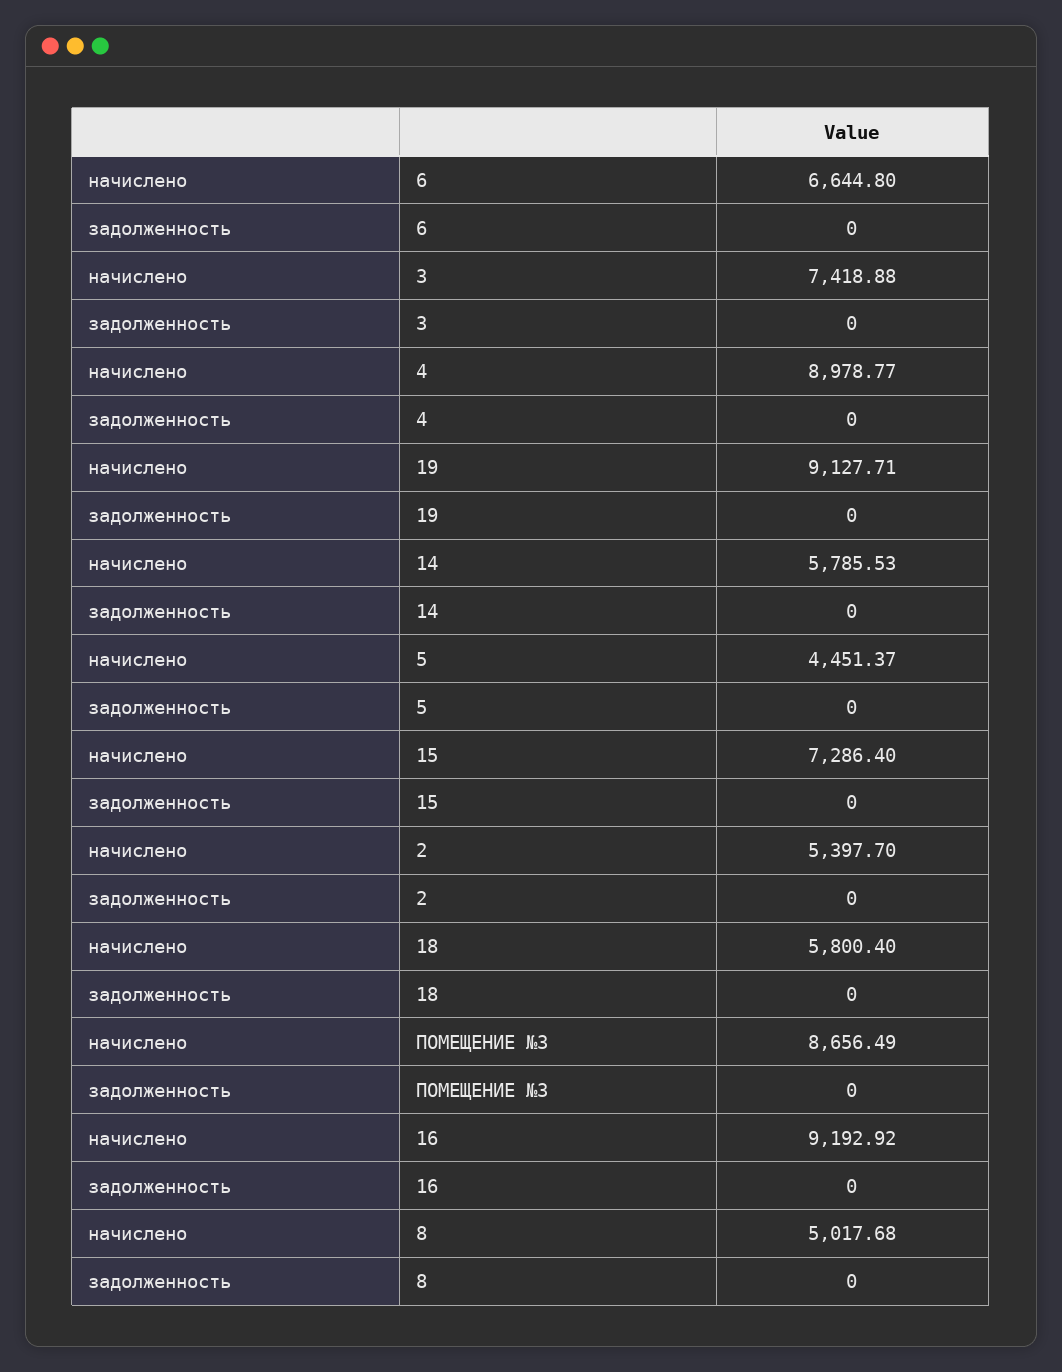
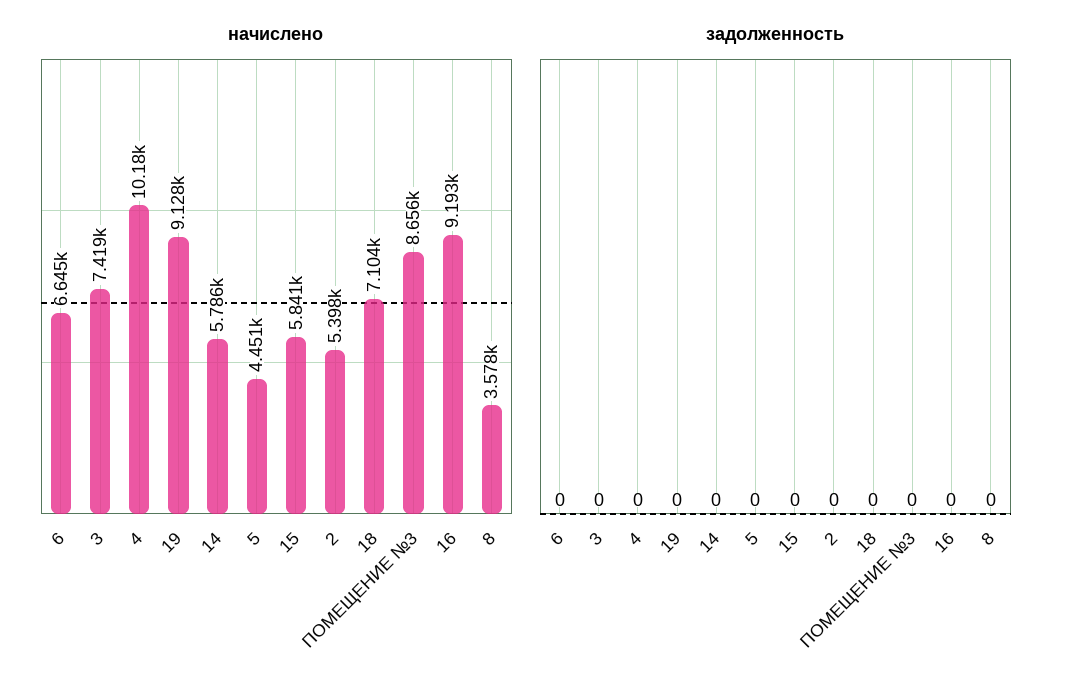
  {
    "начислено": {
      "6": 6644.8,
      "3": 7418.88,
-     "4": 8978.77,
+     "4": 10180,
      "19": 9127.71,
      "14": 5785.53,
      "5": 4451.37,
-     "15": 7286.4,
+     "15": 5841,
      "2": 5397.7,
-     "18": 5800.4,
+     "18": 7104,
      "ПОМЕЩЕНИЕ №3": 8656.49,
      "16": 9192.92,
-     "8": 5017.68
+     "8": 3578
    },
    "задолженность": {
      "6": 0,
      "3": 0,
      "4": 0,
      "19": 0,
      "14": 0,
      "5": 0,
      "15": 0,
      "2": 0,
      "18": 0,
      "ПОМЕЩЕНИЕ №3": 0,
      "16": 0,
      "8": 0
    }
  }

